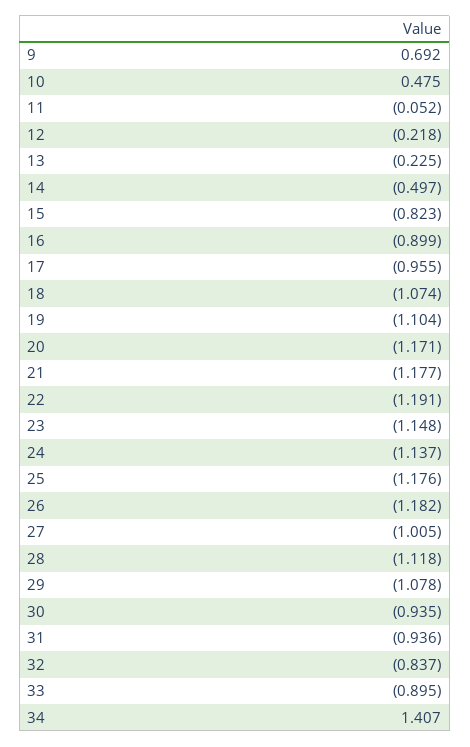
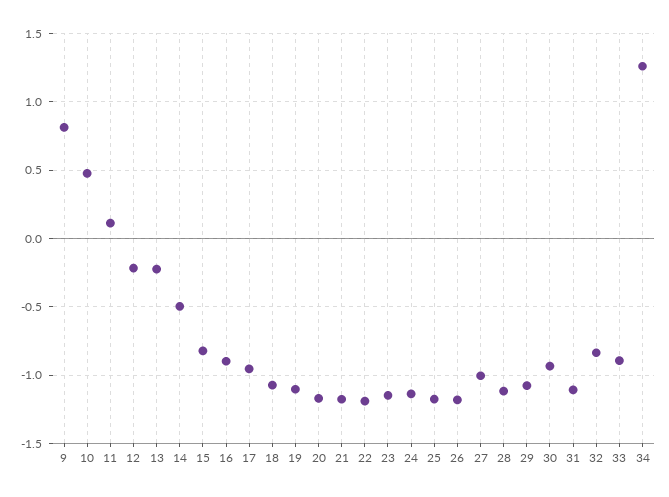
  {
-   "9": 0.692,
+   "9": 0.8,
    "10": 0.475,
-   "11": -0.052,
+   "11": 0.1,
    "12": -0.218,
    "13": -0.225,
    "14": -0.497,
    "15": -0.823,
    "16": -0.899,
    "17": -0.955,
    "18": -1.074,
    "19": -1.104,
    "20": -1.171,
    "21": -1.177,
    "22": -1.191,
    "23": -1.148,
    "24": -1.137,
    "25": -1.176,
    "26": -1.182,
    "27": -1.005,
    "28": -1.118,
    "29": -1.078,
    "30": -0.935,
-   "31": -0.936,
+   "31": -1.1,
    "32": -0.837,
    "33": -0.895,
-   "34": 1.407
+   "34": 1.25
  }

